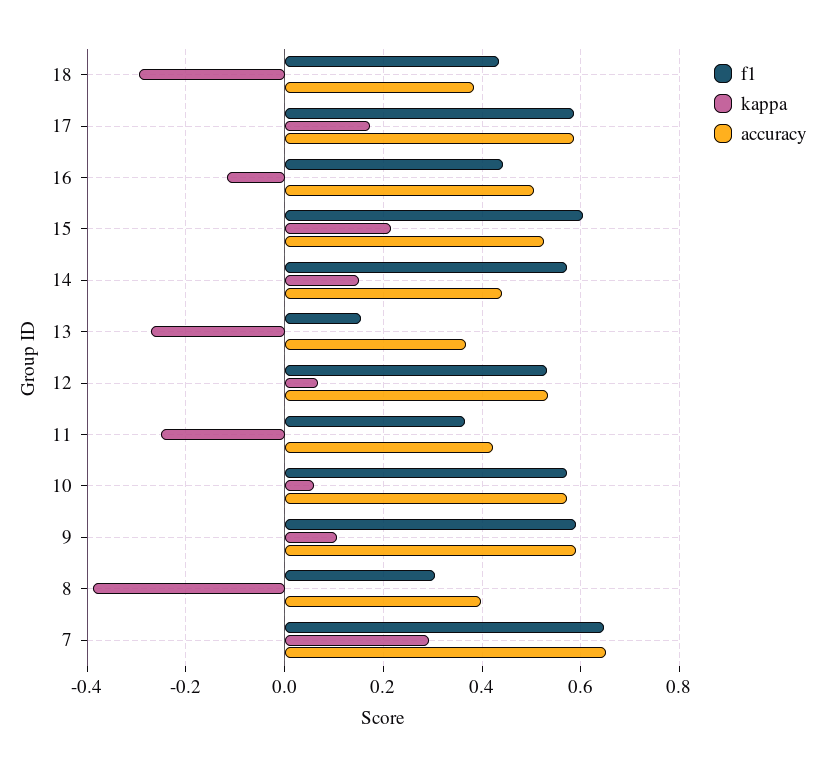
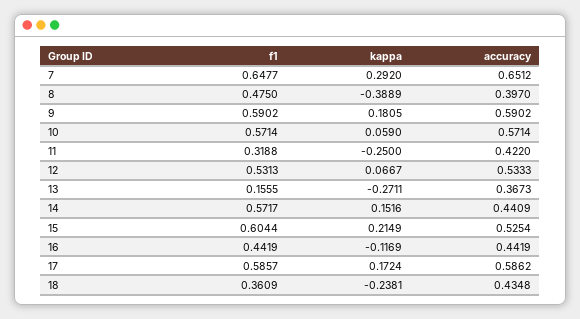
  {
    "f1": {
-     "18": 0.44,
+     "18": 0.3609,
      "17": 0.5857,
      "16": 0.4419,
      "15": 0.6044,
      "14": 0.5717,
      "13": 0.1555,
      "12": 0.5313,
-     "11": 0.36,
+     "11": 0.3188,
      "10": 0.5714,
      "9": 0.5902,
-     "8": 0.3,
+     "8": 0.475,
      "7": 0.6477
    },
    "kappa": {
-     "18": -0.3,
+     "18": -0.2381,
      "17": 0.1724,
      "16": -0.1169,
      "15": 0.2149,
      "14": 0.1516,
      "13": -0.2711,
      "12": 0.0667,
      "11": -0.25,
      "10": 0.059,
-     "9": 0.1,
+     "9": 0.1805,
      "8": -0.3889,
      "7": 0.292
    },
    "accuracy": {
-     "18": 0.38,
+     "18": 0.4348,
      "17": 0.5862,
-     "16": 0.5,
+     "16": 0.4419,
      "15": 0.5254,
      "14": 0.4409,
      "13": 0.3673,
      "12": 0.5333,
      "11": 0.422,
      "10": 0.5714,
      "9": 0.5902,
      "8": 0.397,
      "7": 0.6512
    }
  }

